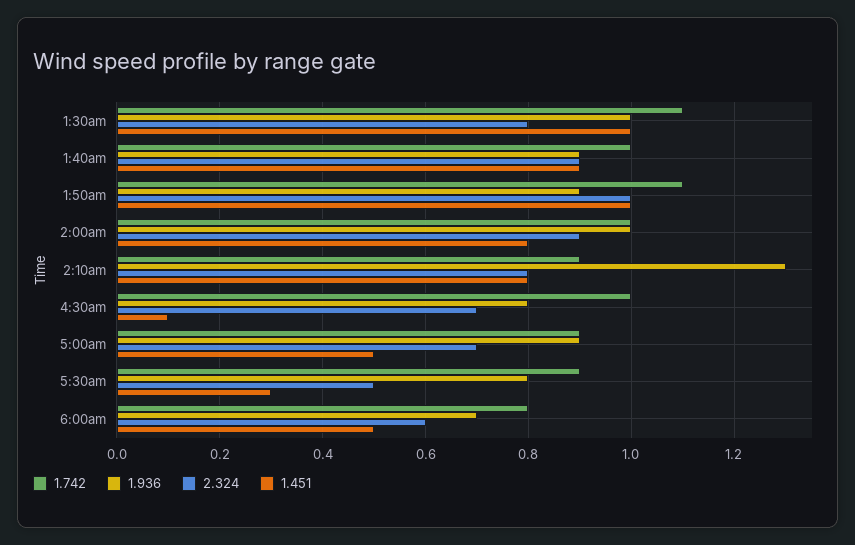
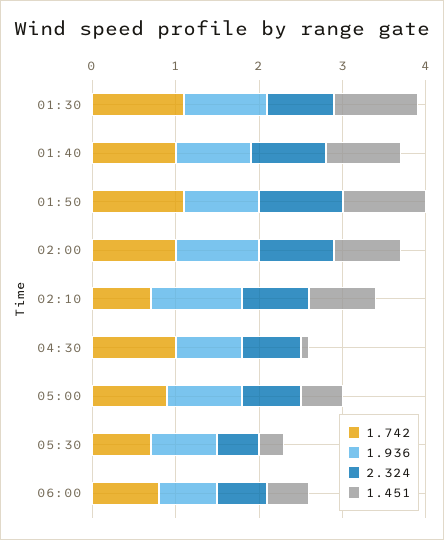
  {
    "1.742": {
      "1:30am": 1.1,
      "1:40am": 1,
      "1:50am": 1.1,
      "2:00am": 1,
-     "2:10am": 0.9,
+     "2:10am": 0.7,
      "4:30am": 1,
      "5:00am": 0.9,
-     "5:30am": 0.9,
+     "5:30am": 0.7,
      "6:00am": 0.8
    },
    "1.936": {
      "1:30am": 1,
      "1:40am": 0.9,
      "1:50am": 0.9,
      "2:00am": 1,
-     "2:10am": 1.3,
+     "2:10am": 1.1,
      "4:30am": 0.8,
      "5:00am": 0.9,
      "5:30am": 0.8,
      "6:00am": 0.7
    },
    "2.324": {
      "1:30am": 0.8,
      "1:40am": 0.9,
      "1:50am": 1,
      "2:00am": 0.9,
      "2:10am": 0.8,
      "4:30am": 0.7,
      "5:00am": 0.7,
      "5:30am": 0.5,
      "6:00am": 0.6
    },
    "1.451": {
      "1:30am": 1,
      "1:40am": 0.9,
      "1:50am": 1,
      "2:00am": 0.8,
      "2:10am": 0.8,
      "4:30am": 0.1,
      "5:00am": 0.5,
      "5:30am": 0.3,
      "6:00am": 0.5
    }
  }

